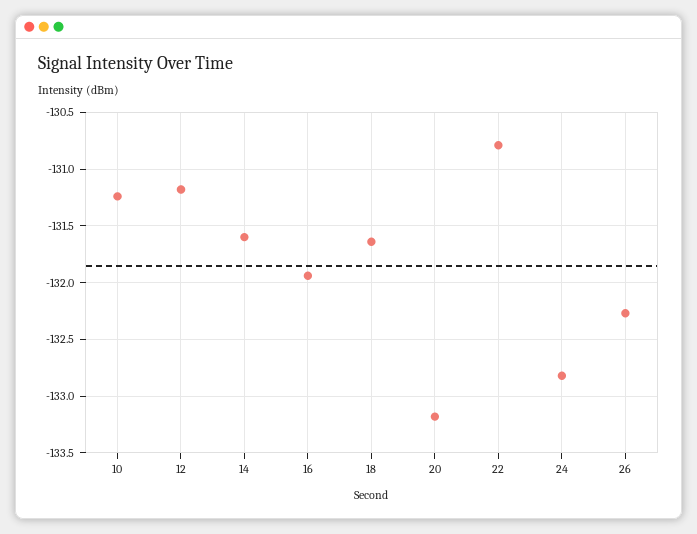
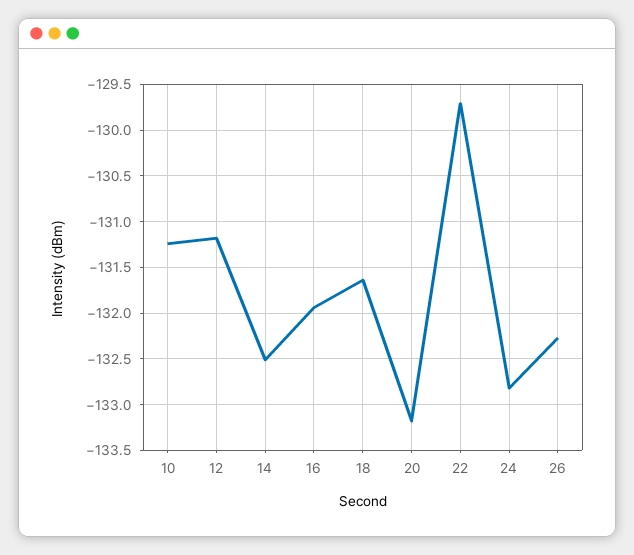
  {
    "10": -131.2,
    "12": -131.2,
-   "14": -131.6,
+   "14": -132.5,
    "16": -131.9,
    "18": -131.6,
    "20": -133.2,
-   "22": -130.8,
+   "22": -129.7,
    "24": -132.8,
    "26": -132.3
  }

